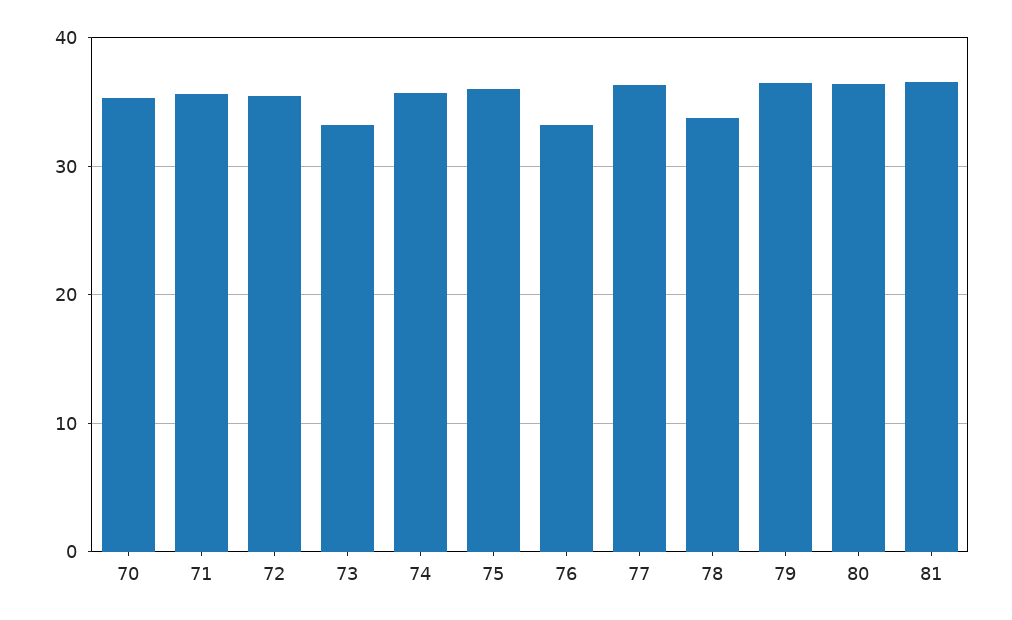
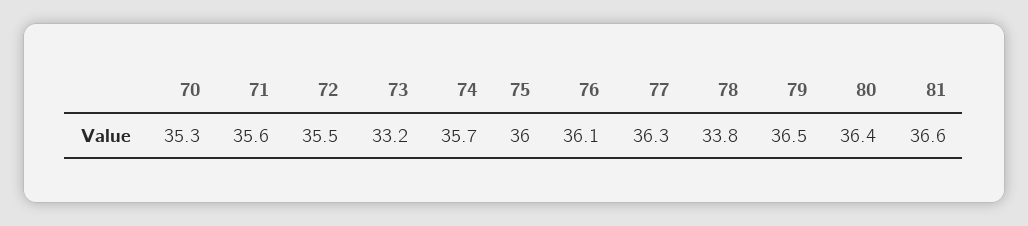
  {
    "70": 35.3,
    "71": 35.6,
    "72": 35.5,
    "73": 33.2,
    "74": 35.7,
    "75": 36,
-   "76": 33,
+   "76": 36.1,
    "77": 36.3,
    "78": 33.8,
    "79": 36.5,
    "80": 36.4,
    "81": 36.6
  }

